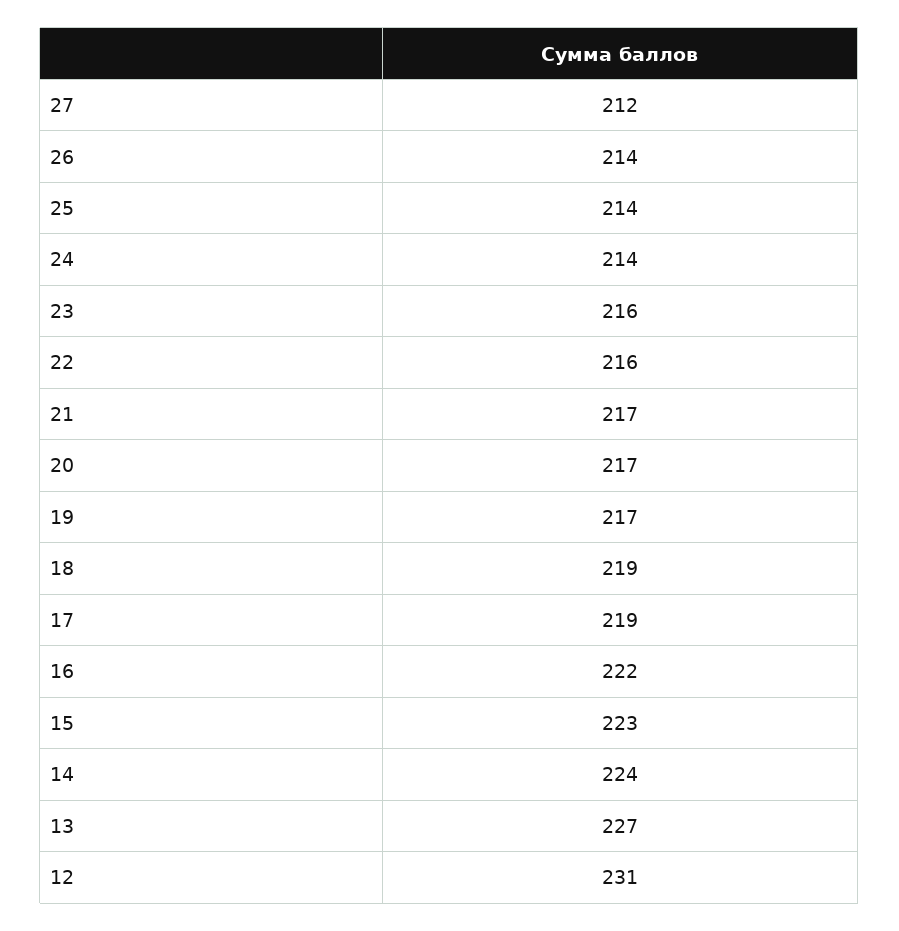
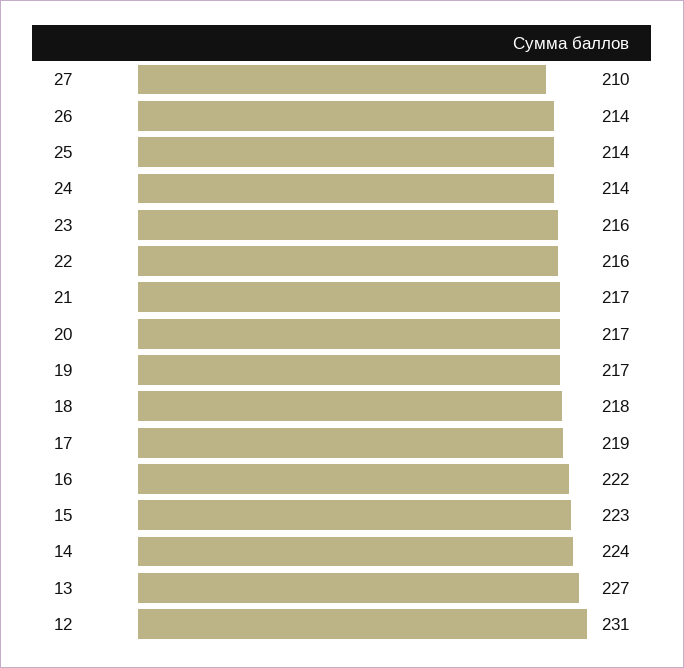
  {
-   "27": 212,
+   "27": 210,
    "26": 214,
    "25": 214,
    "24": 214,
    "23": 216,
    "22": 216,
    "21": 217,
    "20": 217,
    "19": 217,
-   "18": 219,
+   "18": 218,
    "17": 219,
    "16": 222,
    "15": 223,
    "14": 224,
    "13": 227,
    "12": 231
  }

